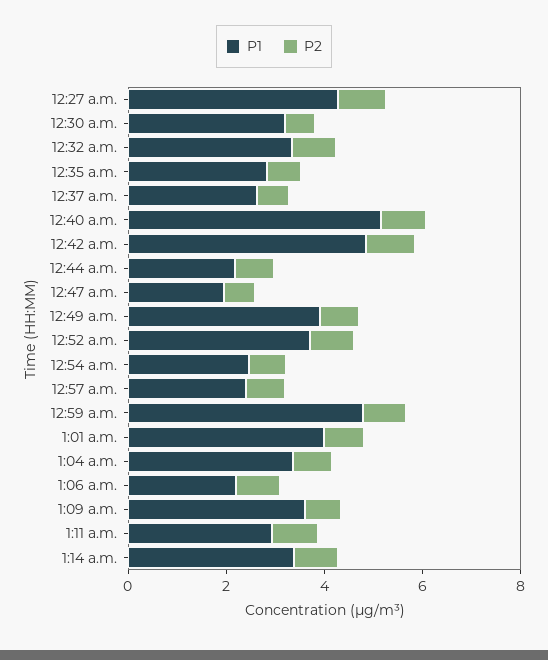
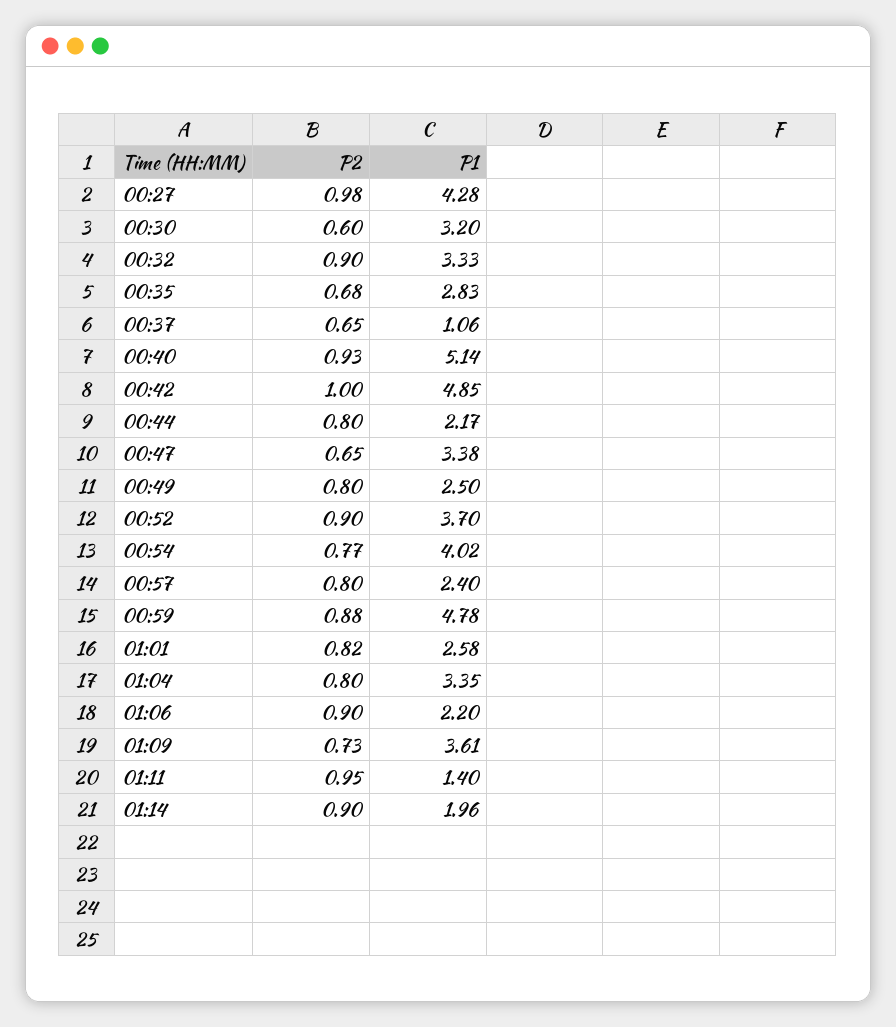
  {
    "P1": {
      "12:27 a.m.": 4.28,
      "12:30 a.m.": 3.2,
      "12:32 a.m.": 3.33,
      "12:35 a.m.": 2.83,
-     "12:37 a.m.": 2.5,
+     "12:37 a.m.": 1.06,
      "12:40 a.m.": 5.14,
      "12:42 a.m.": 4.85,
      "12:44 a.m.": 2.17,
-     "12:47 a.m.": 2,
+     "12:47 a.m.": 3.38,
-     "12:49 a.m.": 4,
+     "12:49 a.m.": 2.5,
      "12:52 a.m.": 3.7,
-     "12:54 a.m.": 2.5,
+     "12:54 a.m.": 4.02,
      "12:57 a.m.": 2.4,
      "12:59 a.m.": 4.78,
-     "1:01 a.m.": 4,
+     "1:01 a.m.": 2.58,
      "1:04 a.m.": 3.35,
      "1:06 a.m.": 2.2,
      "1:09 a.m.": 3.61,
-     "1:11 a.m.": 3,
+     "1:11 a.m.": 1.4,
-     "1:14 a.m.": 3.5
+     "1:14 a.m.": 1.96
    },
    "P2": {
      "12:27 a.m.": 0.98,
      "12:30 a.m.": 0.6,
      "12:32 a.m.": 0.9,
      "12:35 a.m.": 0.68,
      "12:37 a.m.": 0.65,
      "12:40 a.m.": 0.93,
      "12:42 a.m.": 1,
      "12:44 a.m.": 0.8,
      "12:47 a.m.": 0.65,
      "12:49 a.m.": 0.8,
      "12:52 a.m.": 0.9,
      "12:54 a.m.": 0.77,
      "12:57 a.m.": 0.8,
      "12:59 a.m.": 0.88,
      "1:01 a.m.": 0.82,
      "1:04 a.m.": 0.8,
      "1:06 a.m.": 0.9,
      "1:09 a.m.": 0.73,
      "1:11 a.m.": 0.95,
      "1:14 a.m.": 0.9
    }
  }

